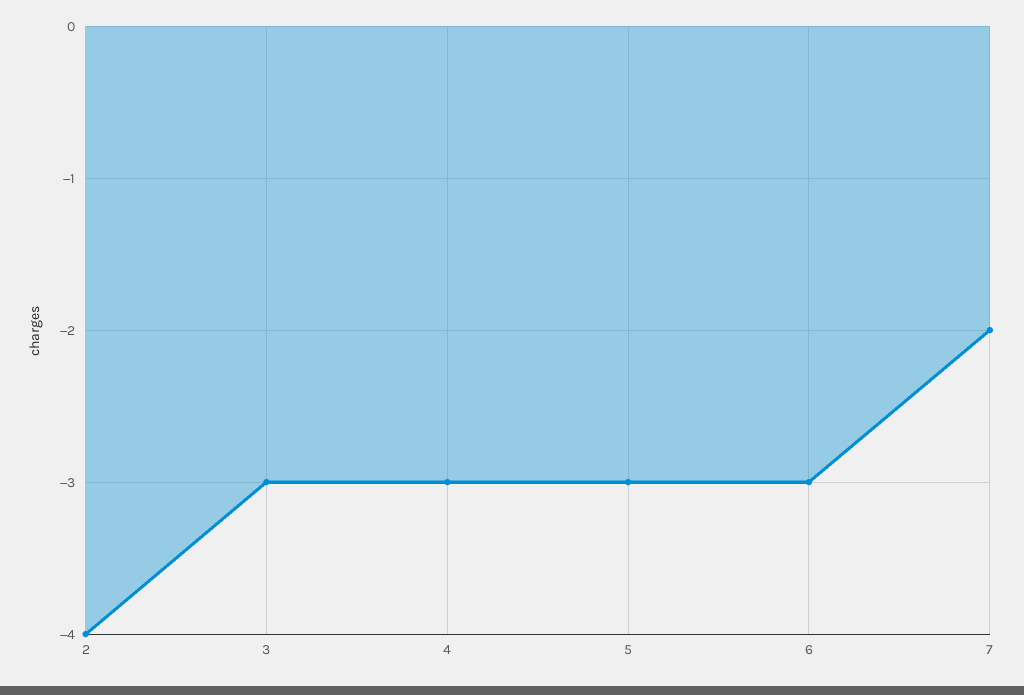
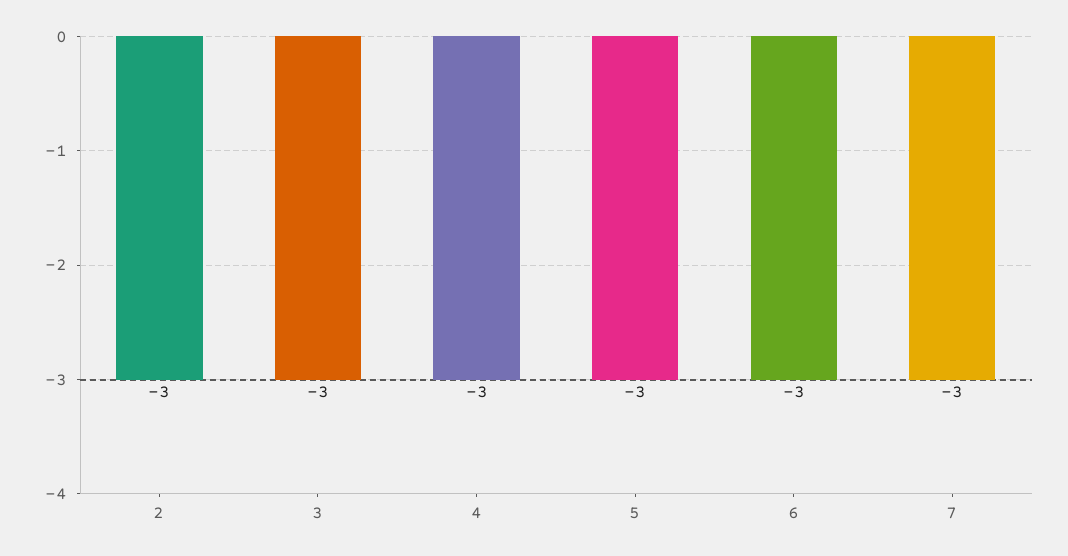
  {
-   "2": -4,
+   "2": -3,
    "3": -3,
    "4": -3,
    "5": -3,
    "6": -3,
-   "7": -2
+   "7": -3
  }

